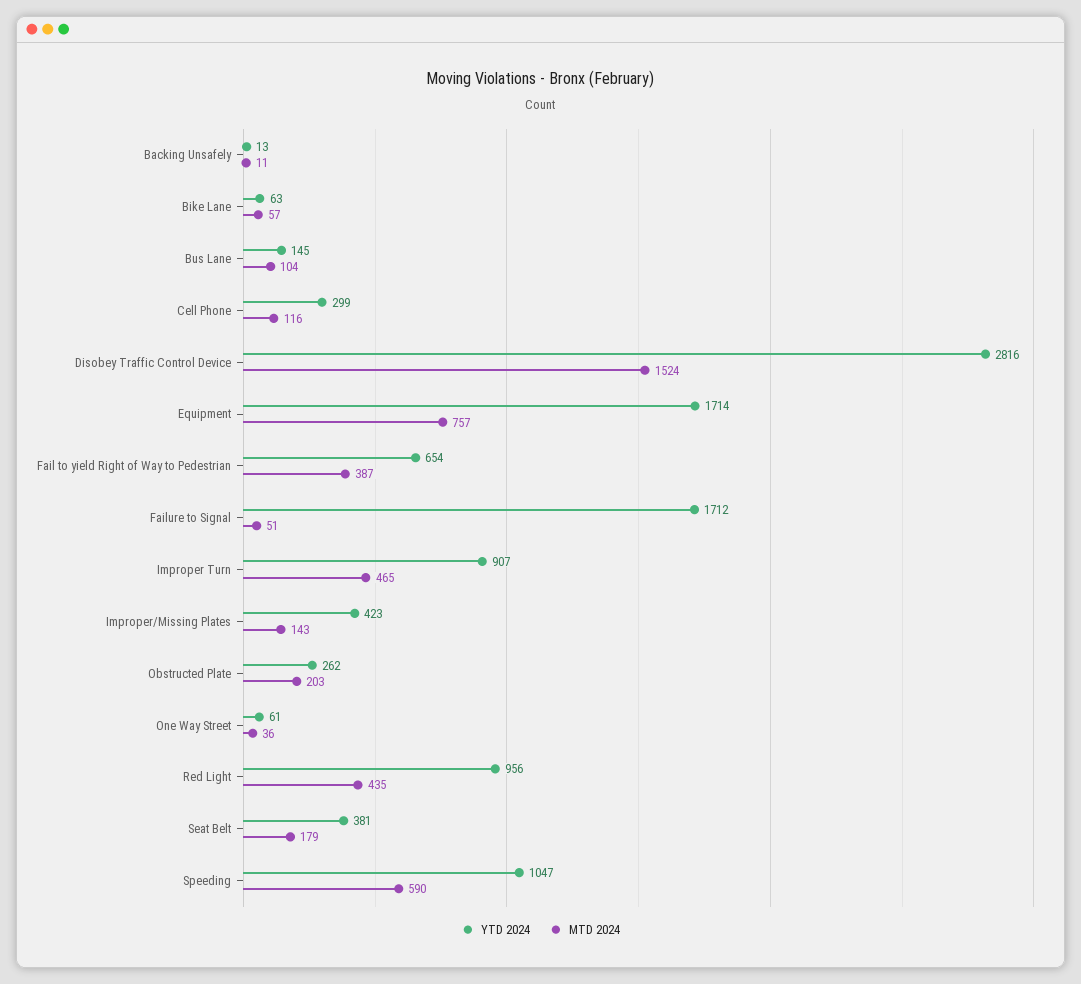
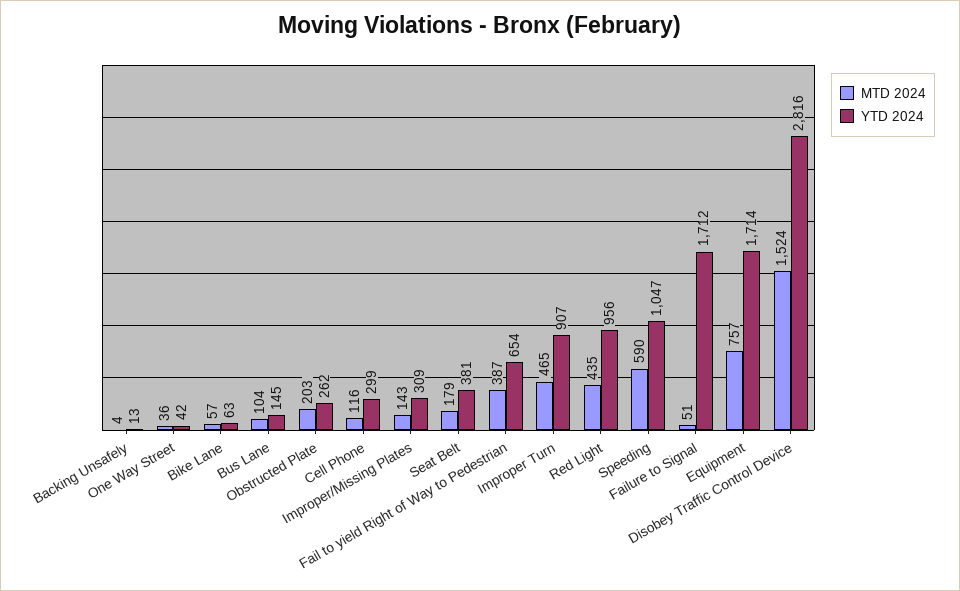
  {
    "YTD 2024": {
      "Backing Unsafely": 13,
      "Bike Lane": 63,
      "Bus Lane": 145,
      "Cell Phone": 299,
      "Disobey Traffic Control Device": 2816,
      "Equipment": 1714,
      "Fail to yield Right of Way to Pedestrian": 654,
      "Failure to Signal": 1712,
      "Improper Turn": 907,
-     "Improper/Missing Plates": 423,
+     "Improper/Missing Plates": 309,
      "Obstructed Plate": 262,
-     "One Way Street": 61,
+     "One Way Street": 42,
      "Red Light": 956,
      "Seat Belt": 381,
      "Speeding": 1047
    },
    "MTD 2024": {
-     "Backing Unsafely": 11,
+     "Backing Unsafely": 4,
      "Bike Lane": 57,
      "Bus Lane": 104,
      "Cell Phone": 116,
      "Disobey Traffic Control Device": 1524,
      "Equipment": 757,
      "Fail to yield Right of Way to Pedestrian": 387,
      "Failure to Signal": 51,
      "Improper Turn": 465,
      "Improper/Missing Plates": 143,
      "Obstructed Plate": 203,
      "One Way Street": 36,
      "Red Light": 435,
      "Seat Belt": 179,
      "Speeding": 590
    }
  }

